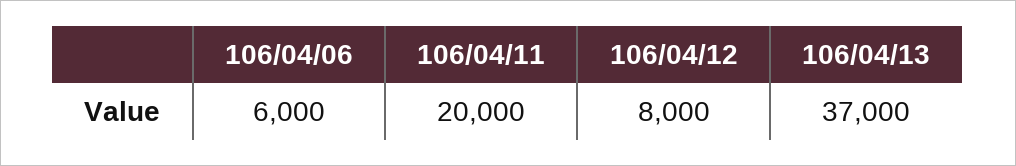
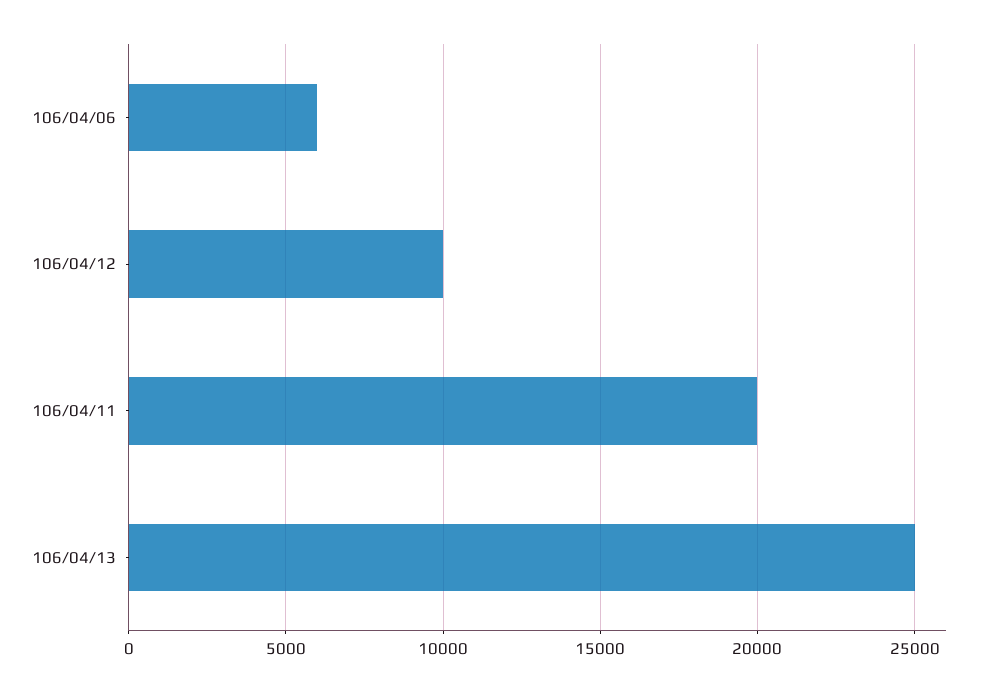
  {
    "106/04/06": 6000,
    "106/04/11": 20000,
-   "106/04/12": 8000,
+   "106/04/12": 10000,
-   "106/04/13": 37000
+   "106/04/13": 25000
  }

